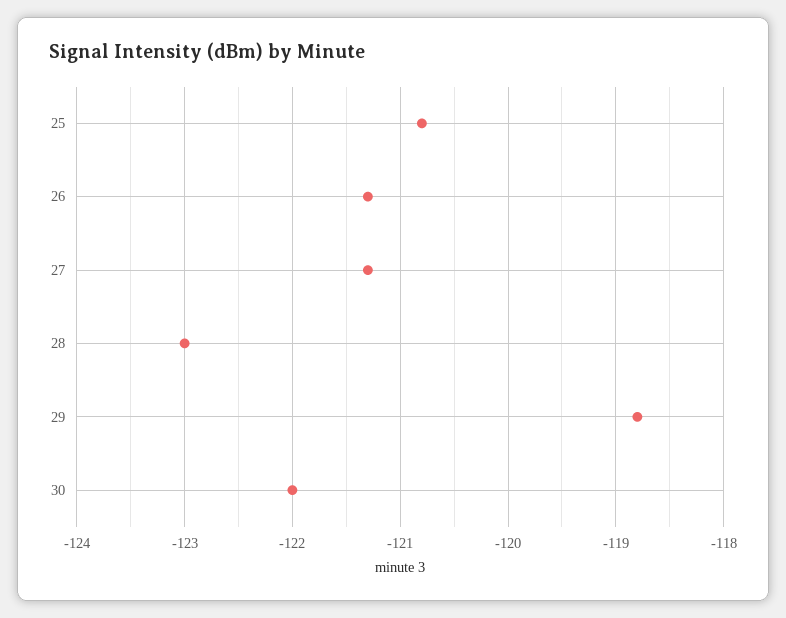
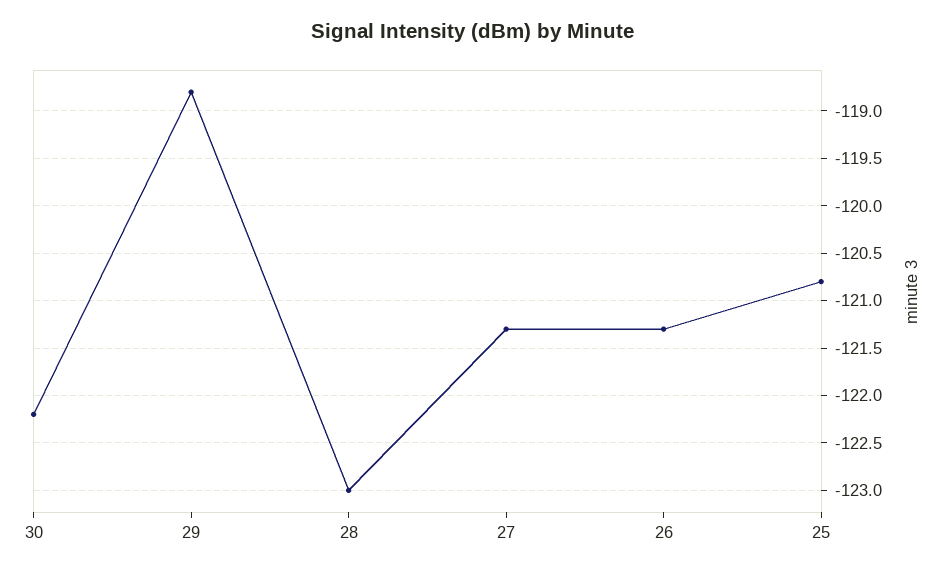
  {
    "25": -120.8,
    "26": -121.3,
    "27": -121.3,
    "28": -123,
    "29": -118.8,
-   "30": -122
+   "30": -122.2
  }

